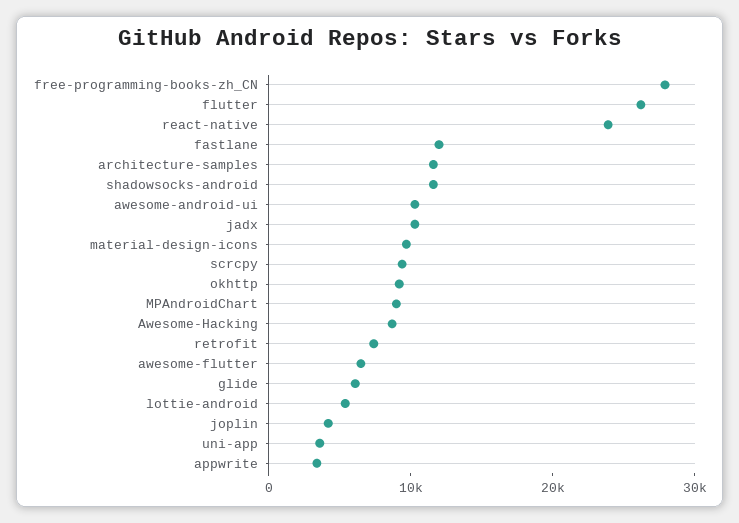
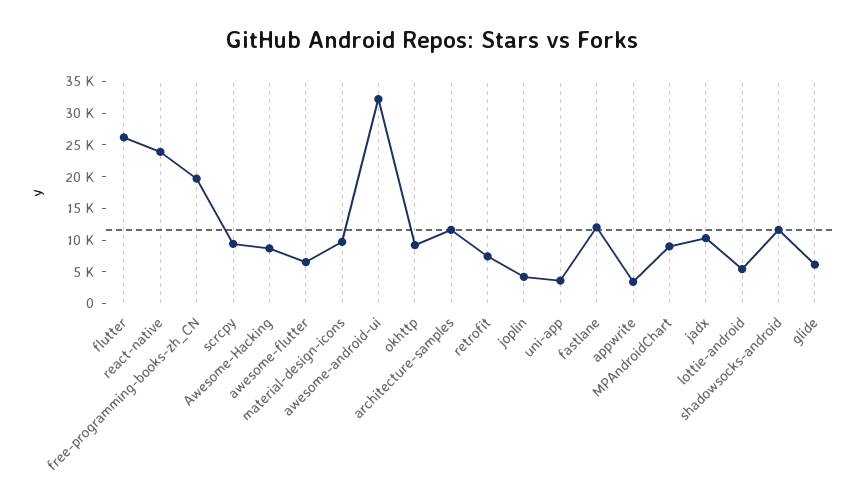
  {
-   "free-programming-books-zh_CN": 28000,
+   "free-programming-books-zh_CN": 20000,
    "flutter": 26000,
    "react-native": 24000,
    "fastlane": 12000,
    "architecture-samples": 12000,
    "shadowsocks-android": 12000,
-   "awesome-android-ui": 10000,
+   "awesome-android-ui": 32500,
    "jadx": 10000,
    "material-design-icons": 10000,
    "scrcpy": 10000,
    "okhttp": 10000,
    "MPAndroidChart": 10000,
    "Awesome-Hacking": 8000,
    "retrofit": 8000,
    "awesome-flutter": 6000,
    "glide": 6000,
    "lottie-android": 6000,
    "joplin": 4000,
    "uni-app": 4000,
    "appwrite": 4000
  }

